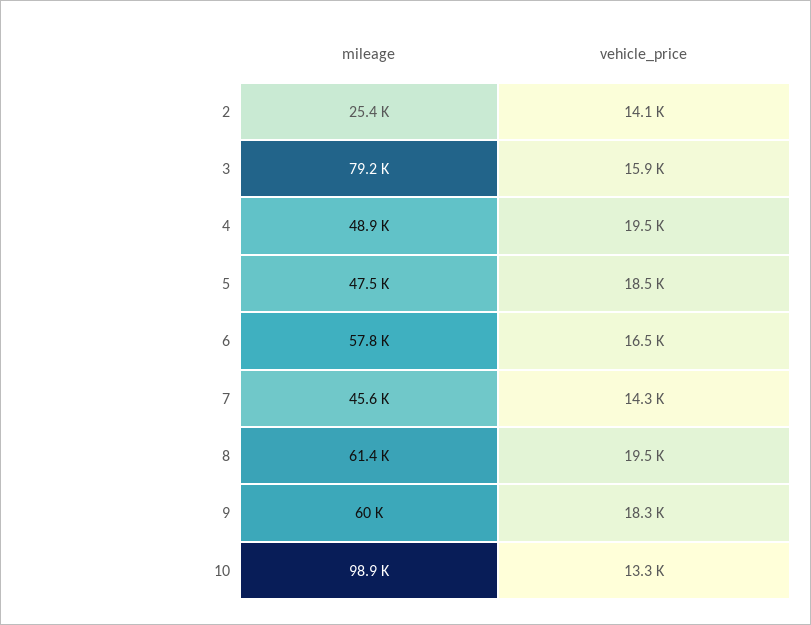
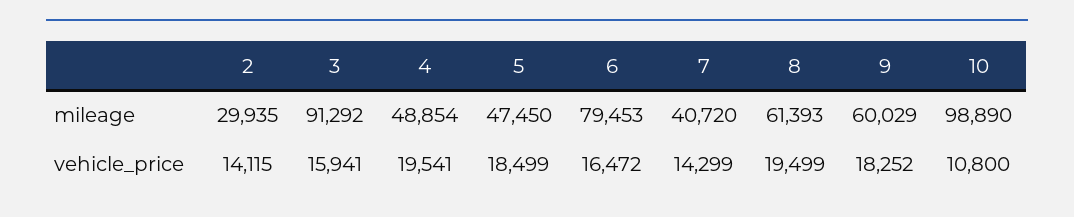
  {
    "mileage": {
-     "2": 25400,
+     "2": 29935,
-     "3": 79200,
+     "3": 91292,
      "4": 48854,
      "5": 47450,
-     "6": 57800,
+     "6": 79453,
-     "7": 45600,
+     "7": 40720,
      "8": 61393,
      "9": 60029,
      "10": 98890
    },
    "vehicle_price": {
      "2": 14115,
      "3": 15941,
      "4": 19541,
      "5": 18499,
      "6": 16472,
      "7": 14299,
      "8": 19499,
      "9": 18252,
-     "10": 13300
+     "10": 10800
    }
  }

